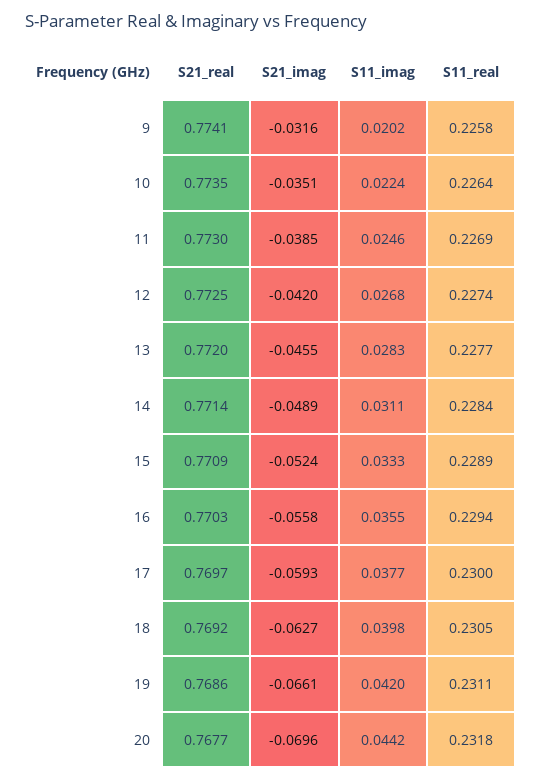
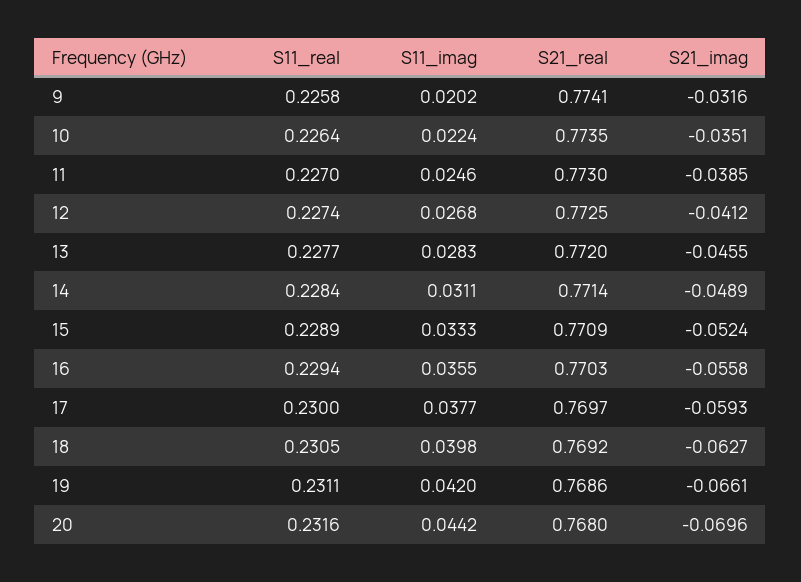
  {
    "S21_real": {
      "9": 0.7741,
      "10": 0.7735,
      "11": 0.773,
      "12": 0.7725,
      "13": 0.772,
      "14": 0.7714,
      "15": 0.7709,
      "16": 0.7703,
      "17": 0.7697,
      "18": 0.7692,
      "19": 0.7686,
-     "20": 0.7677
+     "20": 0.768
    },
    "S21_imag": {
      "9": -0.0316,
      "10": -0.0351,
      "11": -0.0385,
-     "12": -0.042,
+     "12": -0.0412,
      "13": -0.0455,
      "14": -0.0489,
      "15": -0.0524,
      "16": -0.0558,
      "17": -0.0593,
      "18": -0.0627,
      "19": -0.0661,
      "20": -0.0696
    },
    "S11_imag": {
      "9": 0.0202,
      "10": 0.0224,
      "11": 0.0246,
      "12": 0.0268,
      "13": 0.0283,
      "14": 0.0311,
      "15": 0.0333,
      "16": 0.0355,
      "17": 0.0377,
      "18": 0.0398,
      "19": 0.042,
      "20": 0.0442
    },
    "S11_real": {
      "9": 0.2258,
      "10": 0.2264,
-     "11": 0.2269,
+     "11": 0.227,
      "12": 0.2274,
      "13": 0.2277,
      "14": 0.2284,
      "15": 0.2289,
      "16": 0.2294,
      "17": 0.23,
      "18": 0.2305,
      "19": 0.2311,
-     "20": 0.2318
+     "20": 0.2316
    }
  }

